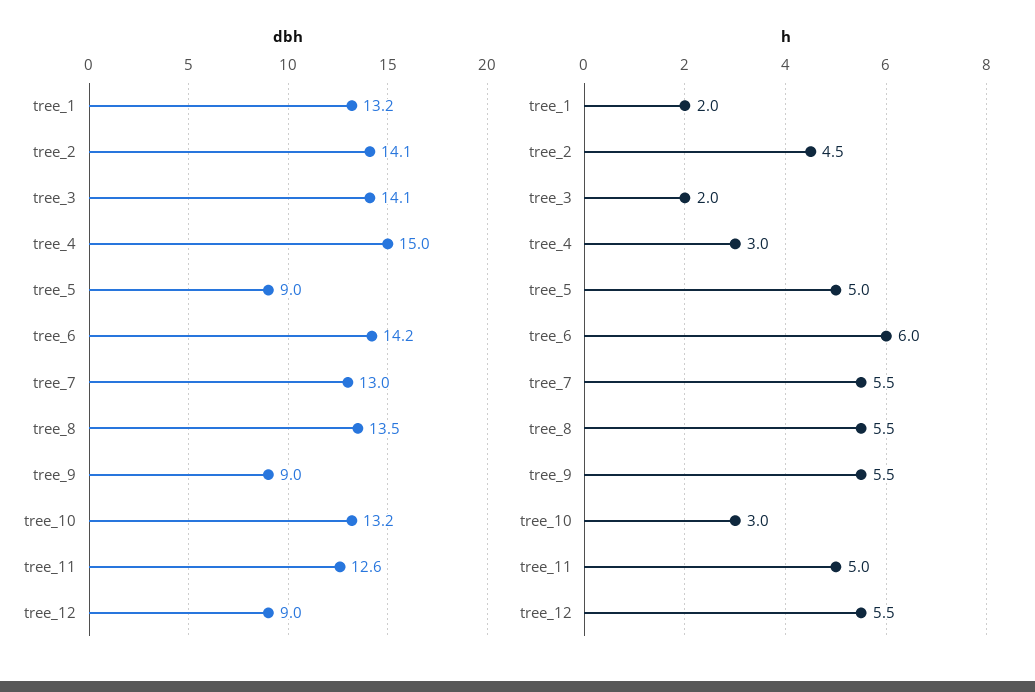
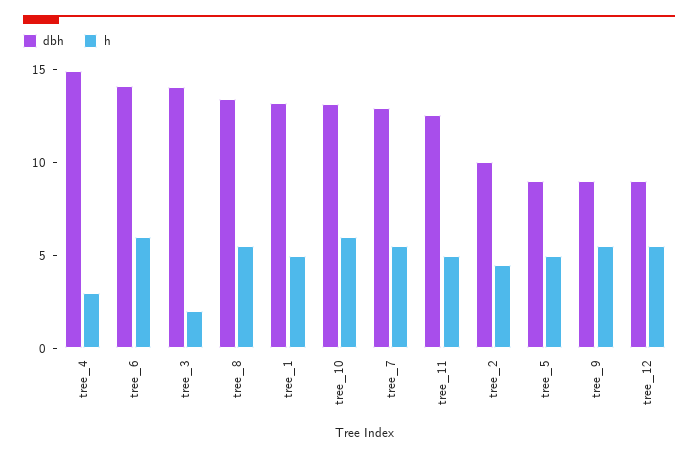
  {
    "dbh": {
      "tree_1": 13.2,
-     "tree_2": 14.1,
+     "tree_2": 10,
      "tree_3": 14.1,
      "tree_4": 15,
      "tree_5": 9,
      "tree_6": 14.2,
      "tree_7": 13,
      "tree_8": 13.5,
      "tree_9": 9,
      "tree_10": 13.2,
      "tree_11": 12.6,
      "tree_12": 9
    },
    "h": {
-     "tree_1": 2,
+     "tree_1": 5,
      "tree_2": 4.5,
      "tree_3": 2,
      "tree_4": 3,
      "tree_5": 5,
      "tree_6": 6,
      "tree_7": 5.5,
      "tree_8": 5.5,
      "tree_9": 5.5,
-     "tree_10": 3,
+     "tree_10": 6,
      "tree_11": 5,
      "tree_12": 5.5
    }
  }

